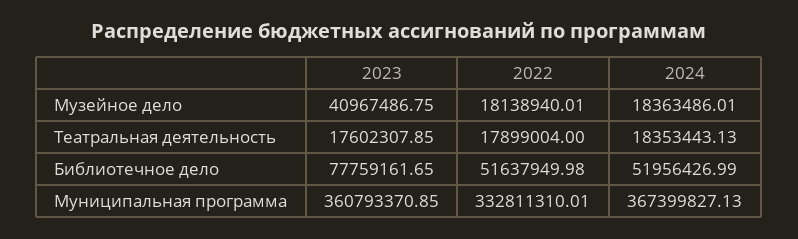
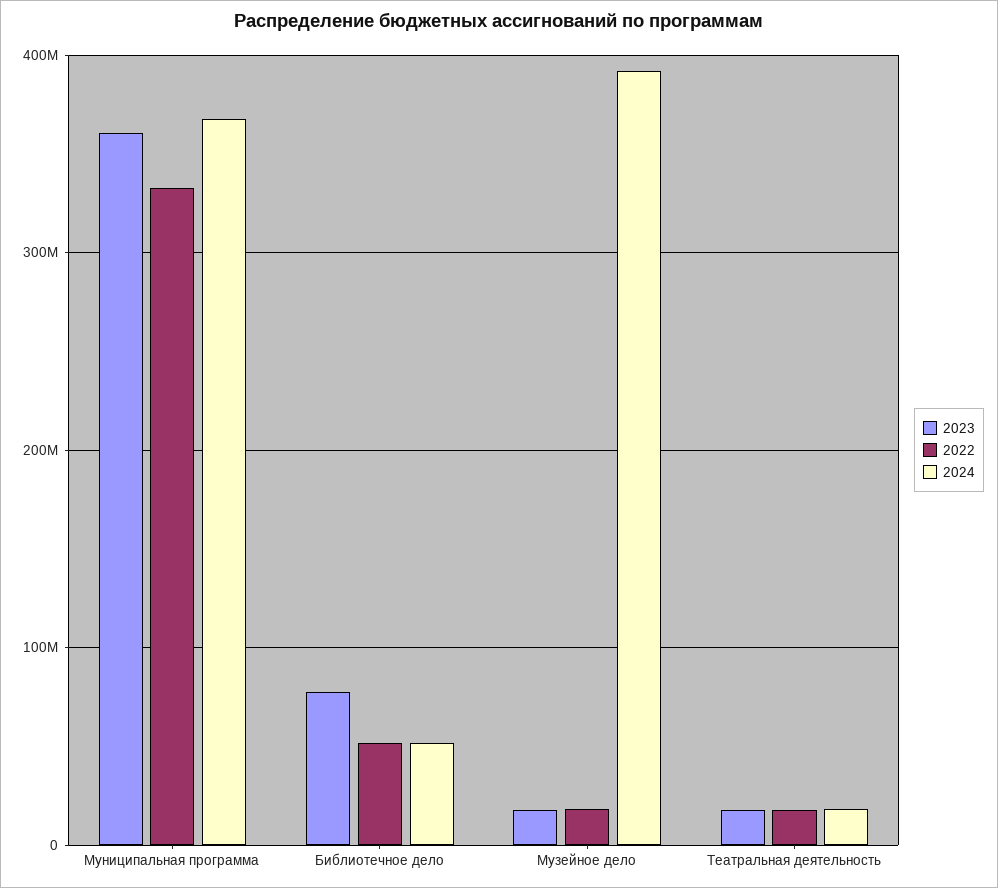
  {
    "2023": {
-     "Музейное дело": 40967486.75,
+     "Музейное дело": 20000000,
      "Театральная деятельность": 17602307.85,
      "Библиотечное дело": 77759161.65,
      "Муниципальная программа": 360793370.85
    },
    "2022": {
      "Музейное дело": 18138940.01,
      "Театральная деятельность": 17899004,
      "Библиотечное дело": 51637949.98,
      "Муниципальная программа": 332811310.01
    },
    "2024": {
-     "Музейное дело": 18363486.01,
+     "Музейное дело": 390000000,
      "Театральная деятельность": 18353443.13,
      "Библиотечное дело": 51956426.99,
      "Муниципальная программа": 367399827.13
    }
  }

